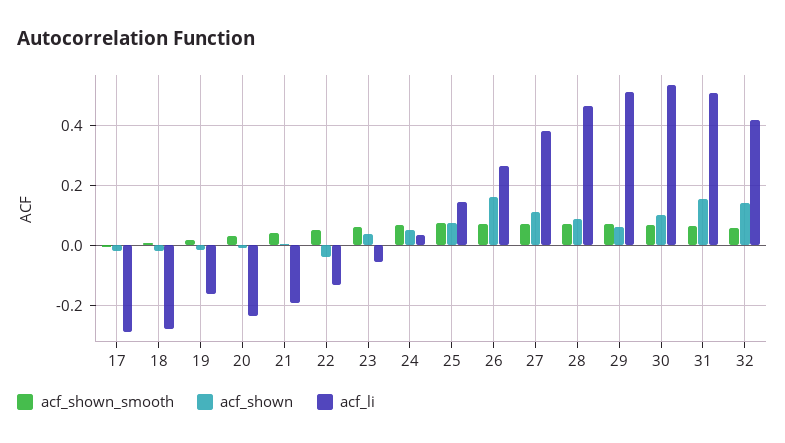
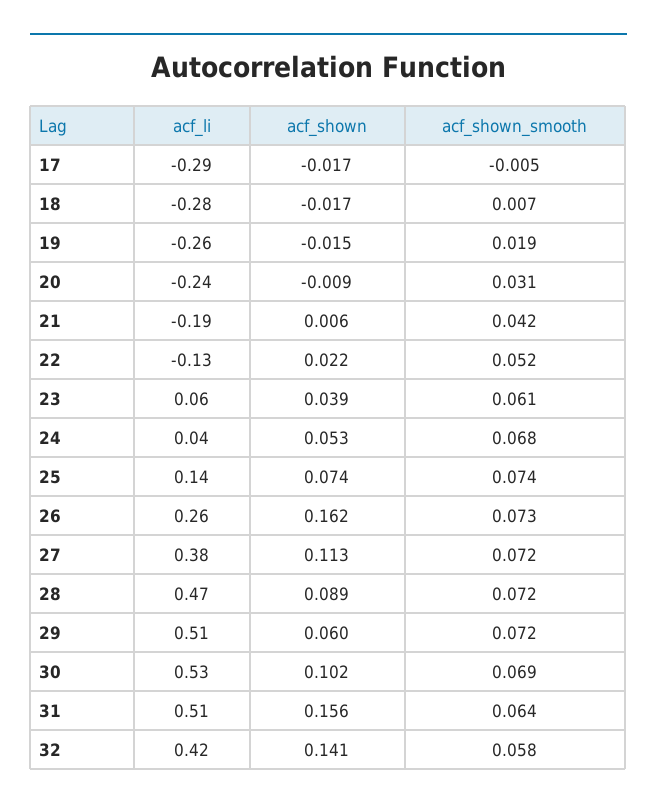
  {
    "acf_shown_smooth": {
      "17": -0.005,
      "18": 0.007,
      "19": 0.019,
      "20": 0.031,
      "21": 0.042,
      "22": 0.052,
      "23": 0.061,
      "24": 0.068,
      "25": 0.074,
      "26": 0.073,
      "27": 0.072,
      "28": 0.072,
      "29": 0.072,
      "30": 0.069,
      "31": 0.064,
      "32": 0.058
    },
    "acf_shown": {
      "17": -0.017,
      "18": -0.017,
      "19": -0.015,
      "20": -0.009,
      "21": 0.006,
-     "22": -0.04,
+     "22": 0.022,
      "23": 0.039,
      "24": 0.053,
      "25": 0.074,
      "26": 0.162,
      "27": 0.113,
      "28": 0.089,
      "29": 0.06,
      "30": 0.102,
      "31": 0.156,
      "32": 0.141
    },
    "acf_li": {
      "17": -0.29,
      "18": -0.28,
-     "19": -0.16,
+     "19": -0.26,
      "20": -0.24,
      "21": -0.19,
      "22": -0.13,
-     "23": -0.06,
+     "23": 0.06,
      "24": 0.04,
      "25": 0.14,
      "26": 0.26,
      "27": 0.38,
      "28": 0.47,
      "29": 0.51,
      "30": 0.53,
      "31": 0.51,
      "32": 0.42
    }
  }

